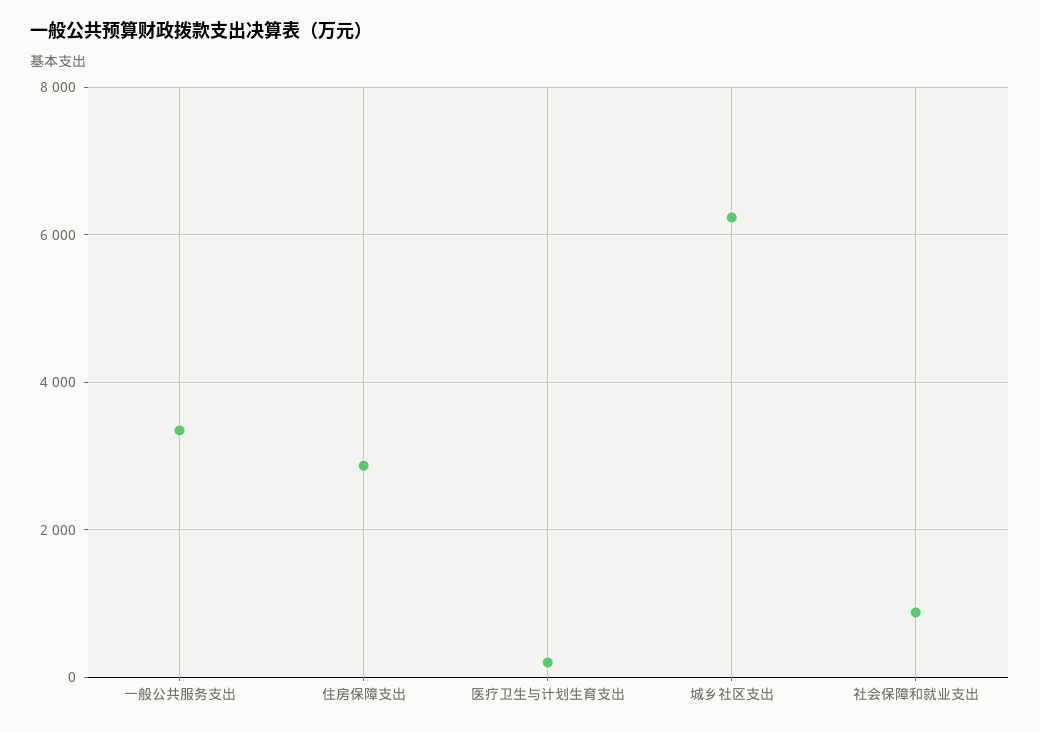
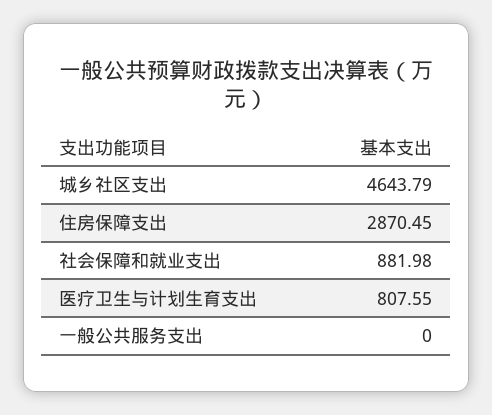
  {
-   "一般公共服务支出": 3400,
+   "一般公共服务支出": 0,
    "住房保障支出": 2870.45,
-   "医疗卫生与计划生育支出": 200,
+   "医疗卫生与计划生育支出": 807.55,
-   "城乡社区支出": 6200,
+   "城乡社区支出": 4643.79,
    "社会保障和就业支出": 881.98
  }

